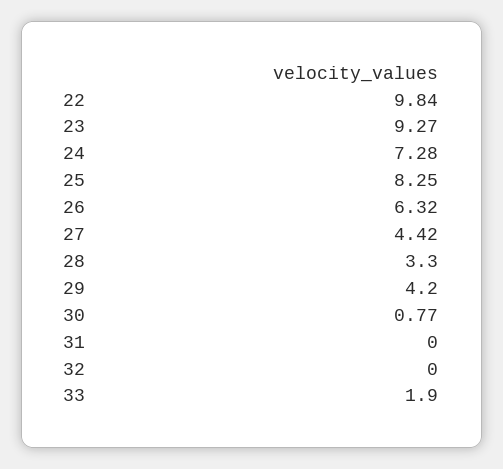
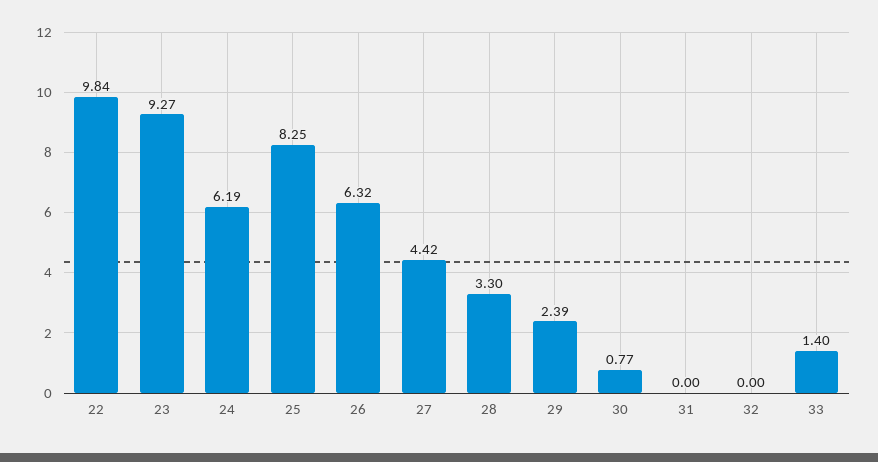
  {
    "22": 9.84,
    "23": 9.27,
-   "24": 7.28,
+   "24": 6.19,
    "25": 8.25,
    "26": 6.32,
    "27": 4.42,
    "28": 3.3,
-   "29": 4.2,
+   "29": 2.39,
    "30": 0.77,
    "31": 0,
    "32": 0,
-   "33": 1.9
+   "33": 1.4
  }

